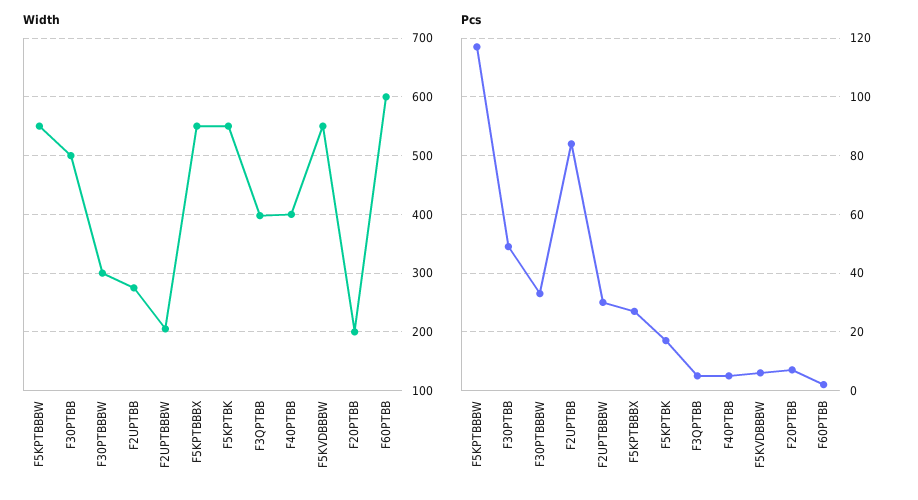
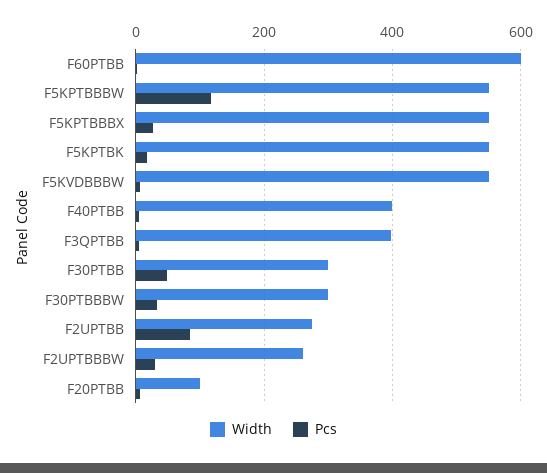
  {
    "Width": {
      "F5KPTBBBW": 560,
-     "F30PTBB": 500,
+     "F30PTBB": 300,
      "F30PTBBBW": 300,
      "F2UPTBB": 280,
-     "F2UPTBBBW": 200,
+     "F2UPTBBBW": 260,
      "F5KPTBBBX": 560,
      "F5KPTBK": 560,
      "F3QPTBB": 400,
      "F40PTBB": 400,
      "F5KVDBBBW": 560,
-     "F20PTBB": 200,
+     "F20PTBB": 100,
      "F60PTBB": 600
    },
    "Pcs": {
      "F5KPTBBBW": 115,
      "F30PTBB": 50,
      "F30PTBBBW": 35,
      "F2UPTBB": 85,
      "F2UPTBBBW": 30,
      "F5KPTBBBX": 25,
      "F5KPTBK": 15,
      "F3QPTBB": 5,
      "F40PTBB": 5,
      "F5KVDBBBW": 5,
      "F20PTBB": 5,
      "F60PTBB": 0
    }
  }

